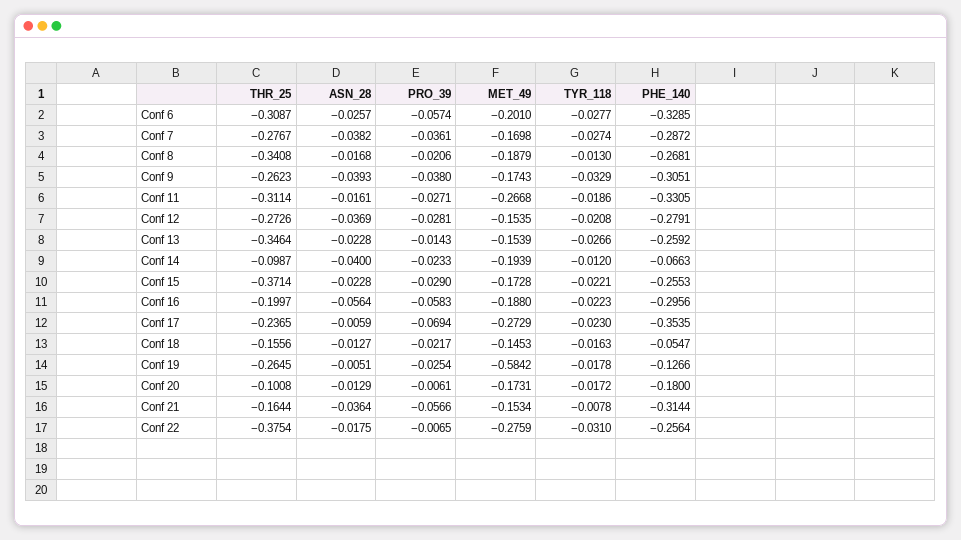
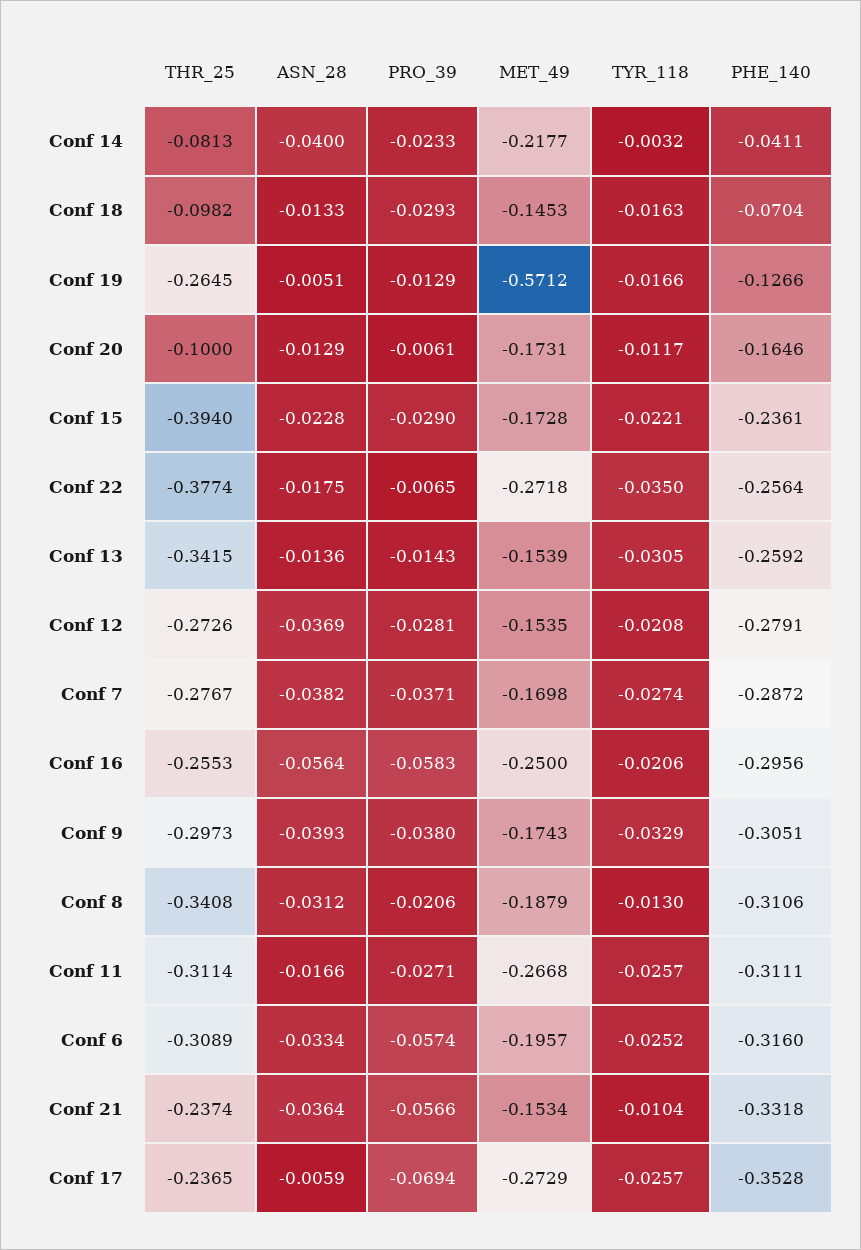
  {
    "THR_25": {
-     "Conf 6": -0.3087,
+     "Conf 6": -0.3089,
      "Conf 7": -0.2767,
      "Conf 8": -0.3408,
-     "Conf 9": -0.2623,
+     "Conf 9": -0.2973,
      "Conf 11": -0.3114,
      "Conf 12": -0.2726,
-     "Conf 13": -0.3464,
+     "Conf 13": -0.3415,
-     "Conf 14": -0.0987,
+     "Conf 14": -0.0813,
-     "Conf 15": -0.3714,
+     "Conf 15": -0.394,
-     "Conf 16": -0.1997,
+     "Conf 16": -0.2553,
      "Conf 17": -0.2365,
-     "Conf 18": -0.1556,
+     "Conf 18": -0.0982,
      "Conf 19": -0.2645,
-     "Conf 20": -0.1008,
+     "Conf 20": -0.1,
-     "Conf 21": -0.1644,
+     "Conf 21": -0.2374,
-     "Conf 22": -0.3754
+     "Conf 22": -0.3774
    },
    "ASN_28": {
-     "Conf 6": -0.0257,
+     "Conf 6": -0.0334,
      "Conf 7": -0.0382,
-     "Conf 8": -0.0168,
+     "Conf 8": -0.0312,
      "Conf 9": -0.0393,
-     "Conf 11": -0.0161,
+     "Conf 11": -0.0166,
      "Conf 12": -0.0369,
-     "Conf 13": -0.0228,
+     "Conf 13": -0.0136,
      "Conf 14": -0.04,
      "Conf 15": -0.0228,
      "Conf 16": -0.0564,
      "Conf 17": -0.0059,
-     "Conf 18": -0.0127,
+     "Conf 18": -0.0133,
      "Conf 19": -0.0051,
      "Conf 20": -0.0129,
      "Conf 21": -0.0364,
      "Conf 22": -0.0175
    },
    "PRO_39": {
      "Conf 6": -0.0574,
-     "Conf 7": -0.0361,
+     "Conf 7": -0.0371,
      "Conf 8": -0.0206,
      "Conf 9": -0.038,
      "Conf 11": -0.0271,
      "Conf 12": -0.0281,
      "Conf 13": -0.0143,
      "Conf 14": -0.0233,
      "Conf 15": -0.029,
      "Conf 16": -0.0583,
      "Conf 17": -0.0694,
-     "Conf 18": -0.0217,
+     "Conf 18": -0.0293,
-     "Conf 19": -0.0254,
+     "Conf 19": -0.0129,
      "Conf 20": -0.0061,
      "Conf 21": -0.0566,
      "Conf 22": -0.0065
    },
    "MET_49": {
-     "Conf 6": -0.201,
+     "Conf 6": -0.1957,
      "Conf 7": -0.1698,
      "Conf 8": -0.1879,
      "Conf 9": -0.1743,
      "Conf 11": -0.2668,
      "Conf 12": -0.1535,
      "Conf 13": -0.1539,
-     "Conf 14": -0.1939,
+     "Conf 14": -0.2177,
      "Conf 15": -0.1728,
-     "Conf 16": -0.188,
+     "Conf 16": -0.25,
      "Conf 17": -0.2729,
      "Conf 18": -0.1453,
-     "Conf 19": -0.5842,
+     "Conf 19": -0.5712,
      "Conf 20": -0.1731,
      "Conf 21": -0.1534,
-     "Conf 22": -0.2759
+     "Conf 22": -0.2718
    },
    "TYR_118": {
-     "Conf 6": -0.0277,
+     "Conf 6": -0.0252,
      "Conf 7": -0.0274,
      "Conf 8": -0.013,
      "Conf 9": -0.0329,
-     "Conf 11": -0.0186,
+     "Conf 11": -0.0257,
      "Conf 12": -0.0208,
-     "Conf 13": -0.0266,
+     "Conf 13": -0.0305,
-     "Conf 14": -0.012,
+     "Conf 14": -0.0032,
      "Conf 15": -0.0221,
-     "Conf 16": -0.0223,
+     "Conf 16": -0.0206,
-     "Conf 17": -0.023,
+     "Conf 17": -0.0257,
      "Conf 18": -0.0163,
-     "Conf 19": -0.0178,
+     "Conf 19": -0.0166,
-     "Conf 20": -0.0172,
+     "Conf 20": -0.0117,
-     "Conf 21": -0.0078,
+     "Conf 21": -0.0104,
-     "Conf 22": -0.031
+     "Conf 22": -0.035
    },
    "PHE_140": {
-     "Conf 6": -0.3285,
+     "Conf 6": -0.316,
      "Conf 7": -0.2872,
-     "Conf 8": -0.2681,
+     "Conf 8": -0.3106,
      "Conf 9": -0.3051,
-     "Conf 11": -0.3305,
+     "Conf 11": -0.3111,
      "Conf 12": -0.2791,
      "Conf 13": -0.2592,
-     "Conf 14": -0.0663,
+     "Conf 14": -0.0411,
-     "Conf 15": -0.2553,
+     "Conf 15": -0.2361,
      "Conf 16": -0.2956,
-     "Conf 17": -0.3535,
+     "Conf 17": -0.3528,
-     "Conf 18": -0.0547,
+     "Conf 18": -0.0704,
      "Conf 19": -0.1266,
-     "Conf 20": -0.18,
+     "Conf 20": -0.1646,
-     "Conf 21": -0.3144,
+     "Conf 21": -0.3318,
      "Conf 22": -0.2564
    }
  }

